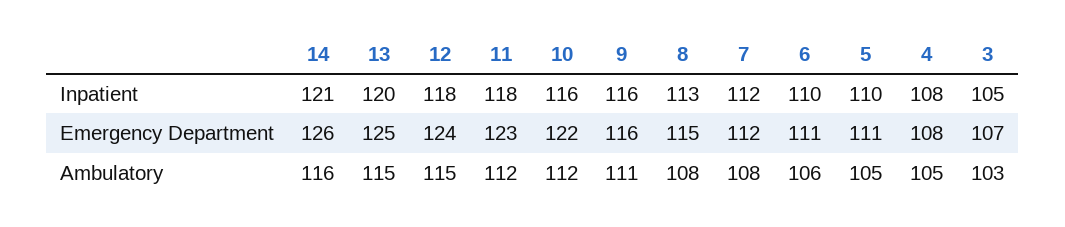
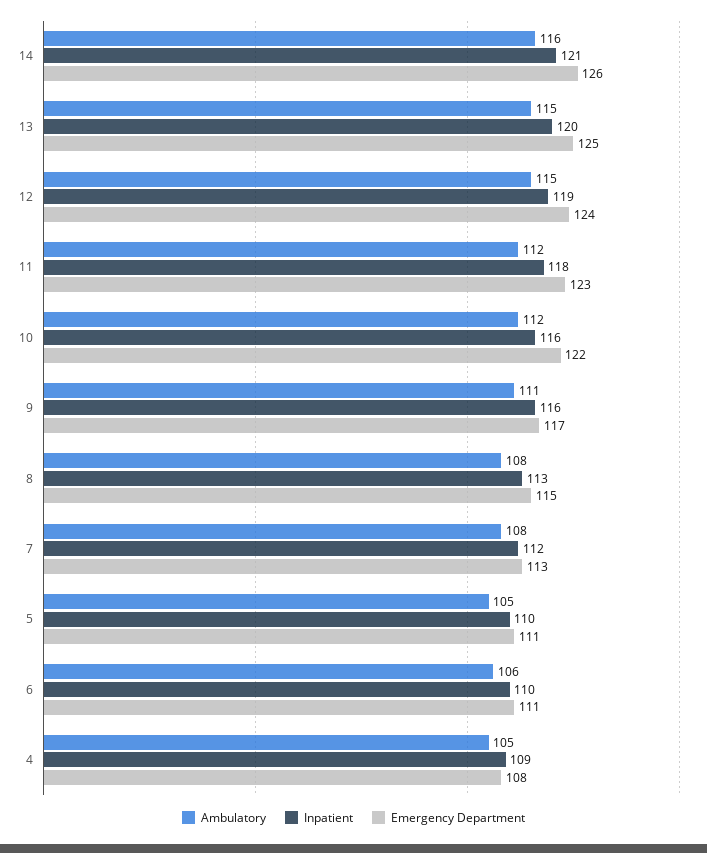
  {
    "Inpatient": {
      "14": 121,
      "13": 120,
-     "12": 118,
+     "12": 119,
      "11": 118,
      "10": 116,
      "9": 116,
      "8": 113,
      "7": 112,
      "6": 110,
      "5": 110,
-     "4": 108,
+     "4": 109
-     "3": 105
    },
    "Emergency Department": {
      "14": 126,
      "13": 125,
      "12": 124,
      "11": 123,
      "10": 122,
-     "9": 116,
+     "9": 117,
      "8": 115,
-     "7": 112,
+     "7": 113,
      "6": 111,
      "5": 111,
-     "4": 108,
+     "4": 108
-     "3": 107
    },
    "Ambulatory": {
      "14": 116,
      "13": 115,
      "12": 115,
      "11": 112,
      "10": 112,
      "9": 111,
      "8": 108,
      "7": 108,
      "6": 106,
      "5": 105,
-     "4": 105,
+     "4": 105
-     "3": 103
    }
  }

